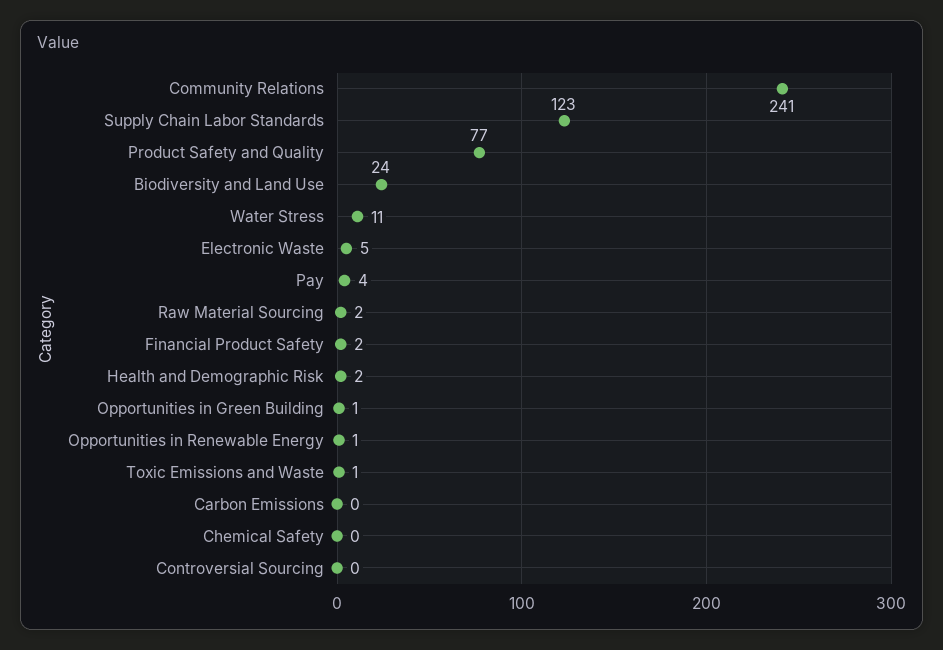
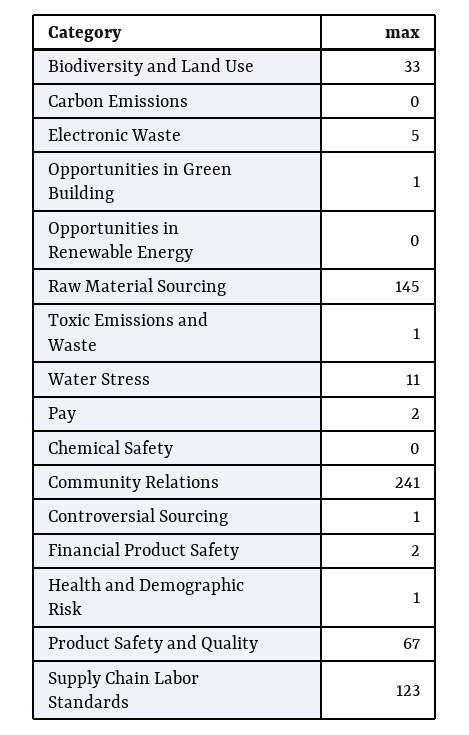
  {
    "Community Relations": 241,
    "Supply Chain Labor Standards": 123,
-   "Product Safety and Quality": 77,
+   "Product Safety and Quality": 67,
-   "Biodiversity and Land Use": 24,
+   "Biodiversity and Land Use": 33,
    "Water Stress": 11,
    "Electronic Waste": 5,
-   "Pay": 4,
+   "Pay": 2,
-   "Raw Material Sourcing": 2,
+   "Raw Material Sourcing": 145,
    "Financial Product Safety": 2,
-   "Health and Demographic Risk": 2,
+   "Health and Demographic Risk": 1,
    "Opportunities in Green Building": 1,
-   "Opportunities in Renewable Energy": 1,
+   "Opportunities in Renewable Energy": 0,
    "Toxic Emissions and Waste": 1,
    "Carbon Emissions": 0,
    "Chemical Safety": 0,
-   "Controversial Sourcing": 0
+   "Controversial Sourcing": 1
  }

